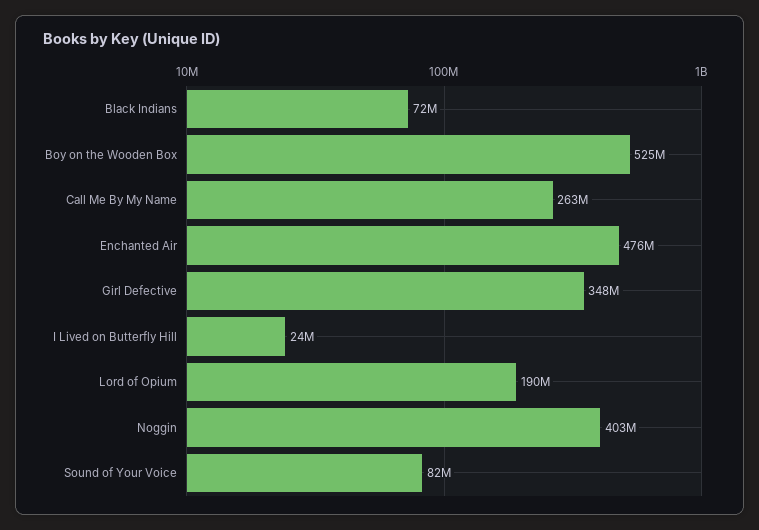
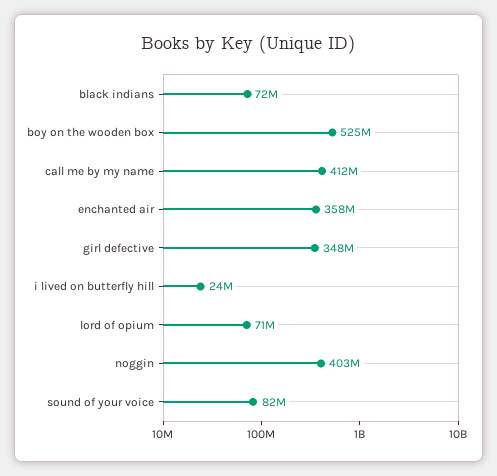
  {
    "Black Indians": 72000000,
    "Boy on the Wooden Box": 525000000,
-   "Call Me By My Name": 263000000,
+   "Call Me By My Name": 412000000,
-   "Enchanted Air": 476000000,
+   "Enchanted Air": 358000000,
    "Girl Defective": 348000000,
    "I Lived on Butterfly Hill": 24000000,
-   "Lord of Opium": 190000000,
+   "Lord of Opium": 71000000,
    "Noggin": 403000000,
    "Sound of Your Voice": 82000000
  }

